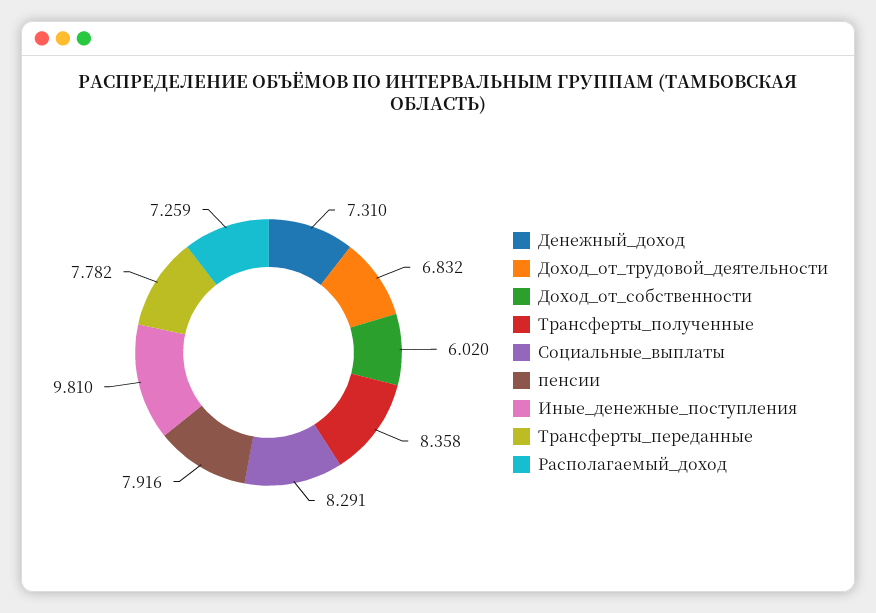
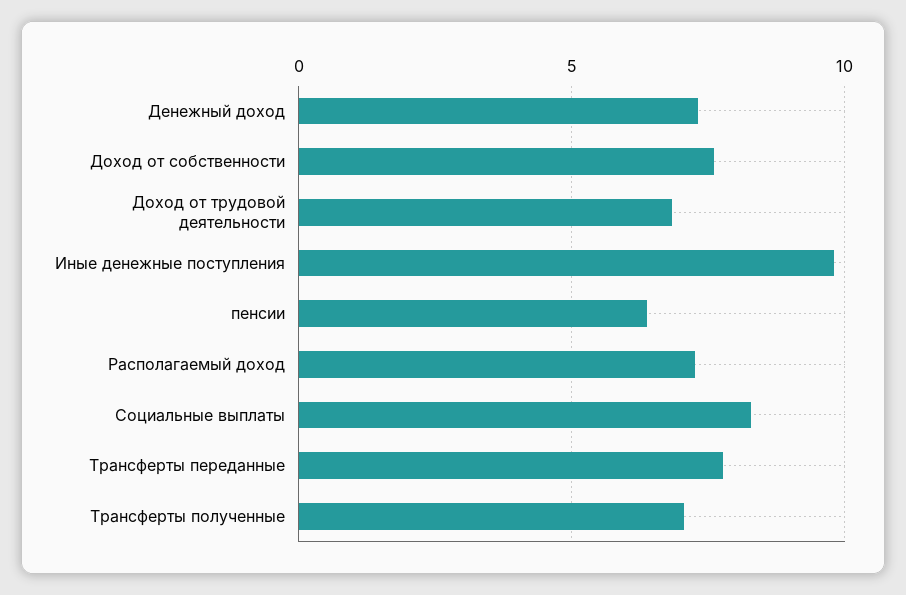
  {
    "Денежный_доход": 7.31,
    "Доход_от_трудовой_деятельности": 6.832,
-   "Доход_от_собственности": 6.02,
+   "Доход_от_собственности": 7.5,
-   "Трансферты_полученные": 8.358,
+   "Трансферты_полученные": 7,
    "Социальные_выплаты": 8.291,
-   "пенсии": 7.916,
+   "пенсии": 6.5,
    "Иные_денежные_поступления": 9.81,
    "Трансферты_переданные": 7.782,
    "Располагаемый_доход": 7.259
  }

